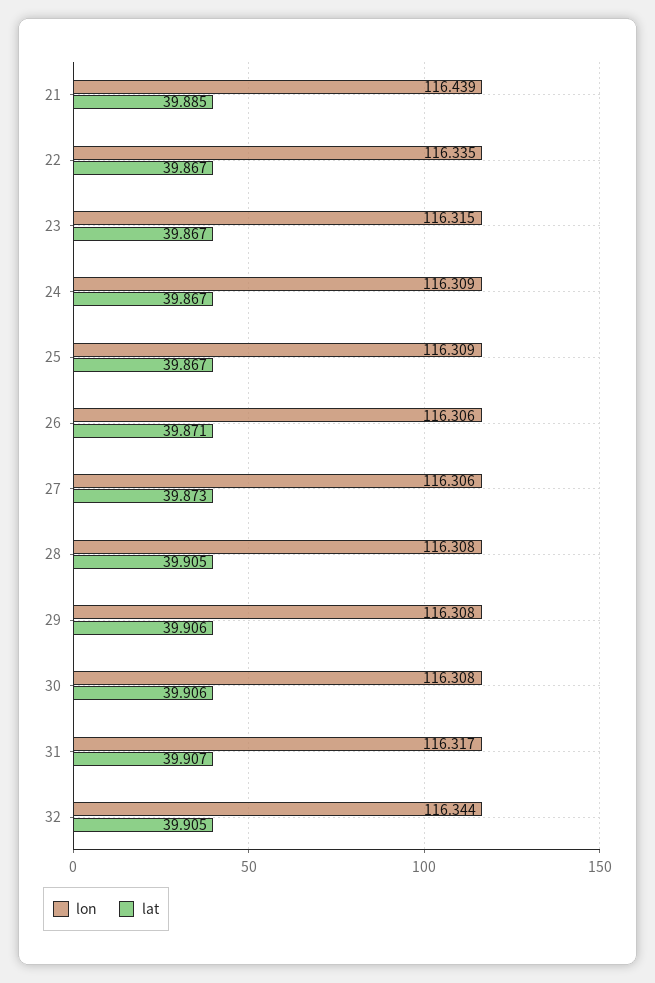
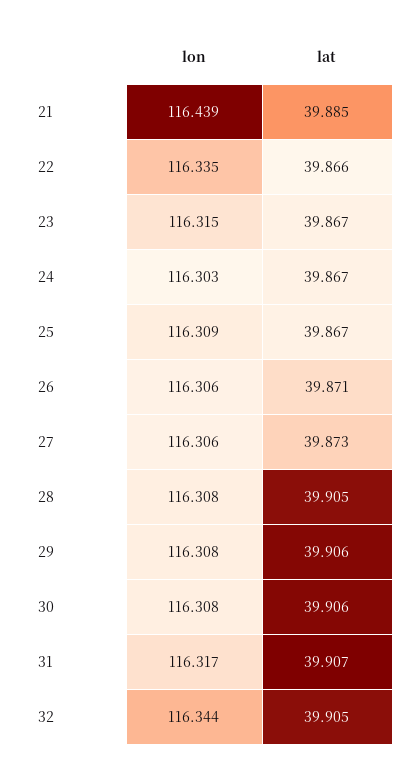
  {
    "lon": {
      "21": 116.439,
      "22": 116.335,
      "23": 116.315,
-     "24": 116.309,
+     "24": 116.303,
      "25": 116.309,
      "26": 116.306,
      "27": 116.306,
      "28": 116.308,
      "29": 116.308,
      "30": 116.308,
      "31": 116.317,
      "32": 116.344
    },
    "lat": {
      "21": 39.885,
-     "22": 39.867,
+     "22": 39.866,
      "23": 39.867,
      "24": 39.867,
      "25": 39.867,
      "26": 39.871,
      "27": 39.873,
      "28": 39.905,
      "29": 39.906,
      "30": 39.906,
      "31": 39.907,
      "32": 39.905
    }
  }

